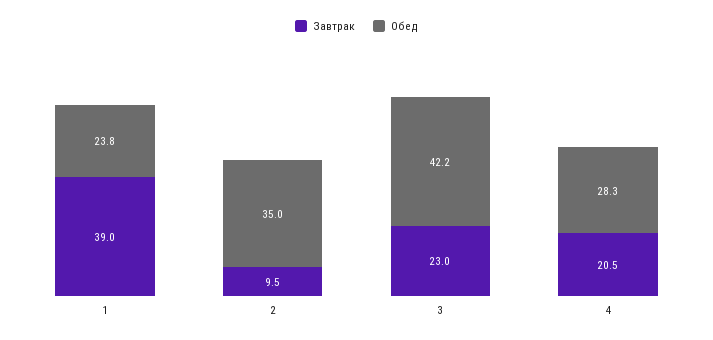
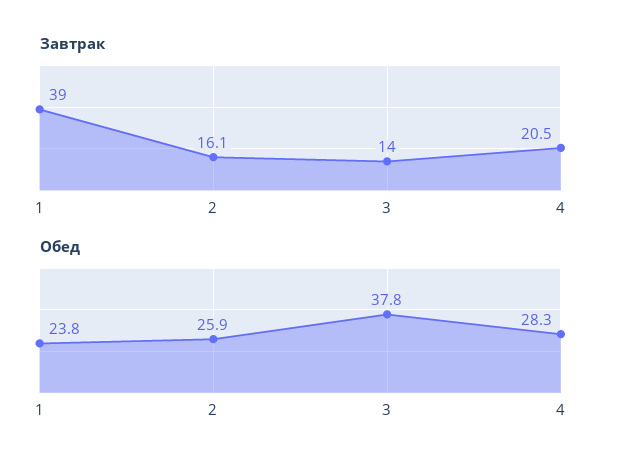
  {
    "Завтрак": {
      "1": 39,
-     "2": 9.5,
+     "2": 16.1,
-     "3": 23,
+     "3": 14,
      "4": 20.5
    },
    "Обед": {
      "1": 23.8,
-     "2": 35,
+     "2": 25.9,
-     "3": 42.2,
+     "3": 37.8,
      "4": 28.3
    }
  }

